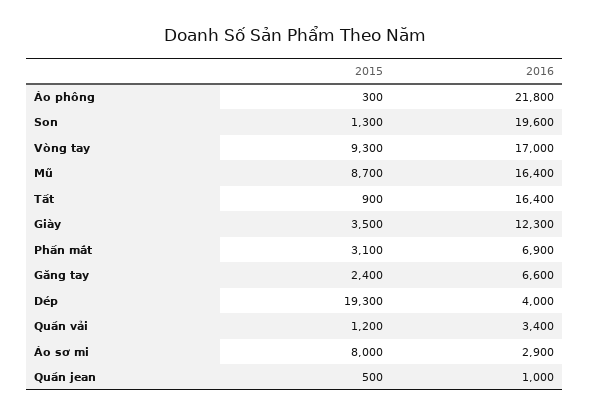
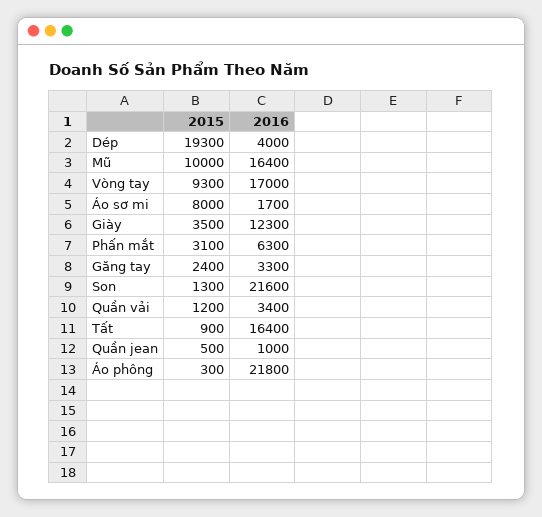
  {
    "2015": {
      "Áo phông": 300,
      "Son": 1300,
      "Vòng tay": 9300,
-     "Mũ": 8700,
+     "Mũ": 10000,
      "Tất": 900,
      "Giày": 3500,
      "Phấn mắt": 3100,
      "Găng tay": 2400,
      "Dép": 19300,
      "Quần vải": 1200,
      "Áo sơ mi": 8000,
      "Quần jean": 500
    },
    "2016": {
      "Áo phông": 21800,
-     "Son": 19600,
+     "Son": 21600,
      "Vòng tay": 17000,
      "Mũ": 16400,
      "Tất": 16400,
      "Giày": 12300,
-     "Phấn mắt": 6900,
+     "Phấn mắt": 6300,
-     "Găng tay": 6600,
+     "Găng tay": 3300,
      "Dép": 4000,
      "Quần vải": 3400,
-     "Áo sơ mi": 2900,
+     "Áo sơ mi": 1700,
      "Quần jean": 1000
    }
  }

